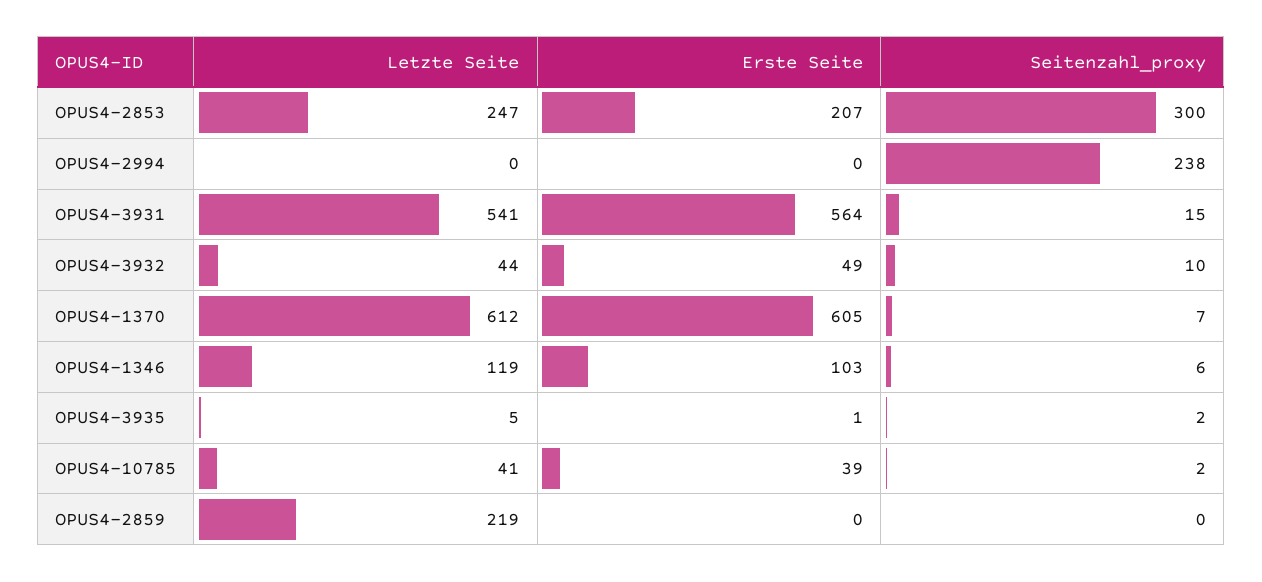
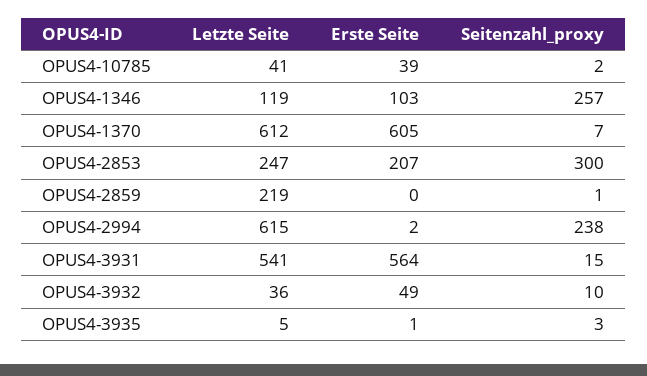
  {
    "Letzte Seite": {
      "OPUS4-2853": 247,
-     "OPUS4-2994": 0,
+     "OPUS4-2994": 615,
      "OPUS4-3931": 541,
-     "OPUS4-3932": 44,
+     "OPUS4-3932": 36,
      "OPUS4-1370": 612,
      "OPUS4-1346": 119,
      "OPUS4-3935": 5,
      "OPUS4-10785": 41,
      "OPUS4-2859": 219
    },
    "Erste Seite": {
      "OPUS4-2853": 207,
-     "OPUS4-2994": 0,
+     "OPUS4-2994": 2,
      "OPUS4-3931": 564,
      "OPUS4-3932": 49,
      "OPUS4-1370": 605,
      "OPUS4-1346": 103,
      "OPUS4-3935": 1,
      "OPUS4-10785": 39,
      "OPUS4-2859": 0
    },
    "Seitenzahl_proxy": {
      "OPUS4-2853": 300,
      "OPUS4-2994": 238,
      "OPUS4-3931": 15,
      "OPUS4-3932": 10,
      "OPUS4-1370": 7,
-     "OPUS4-1346": 6,
+     "OPUS4-1346": 257,
-     "OPUS4-3935": 2,
+     "OPUS4-3935": 3,
      "OPUS4-10785": 2,
-     "OPUS4-2859": 0
+     "OPUS4-2859": 1
    }
  }

